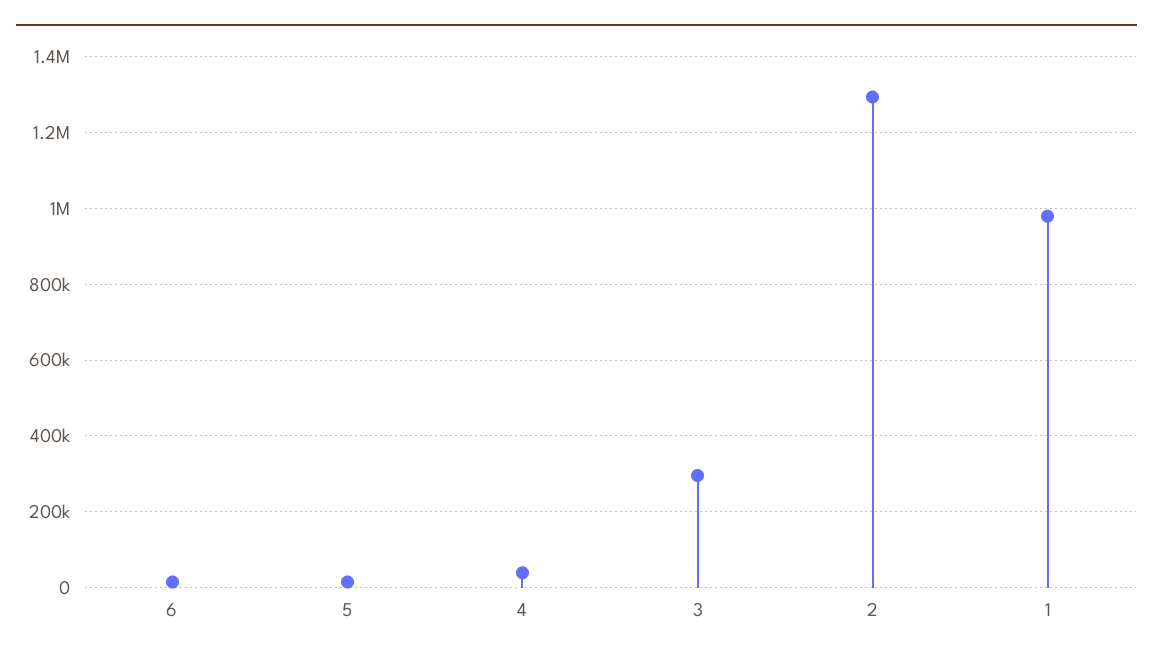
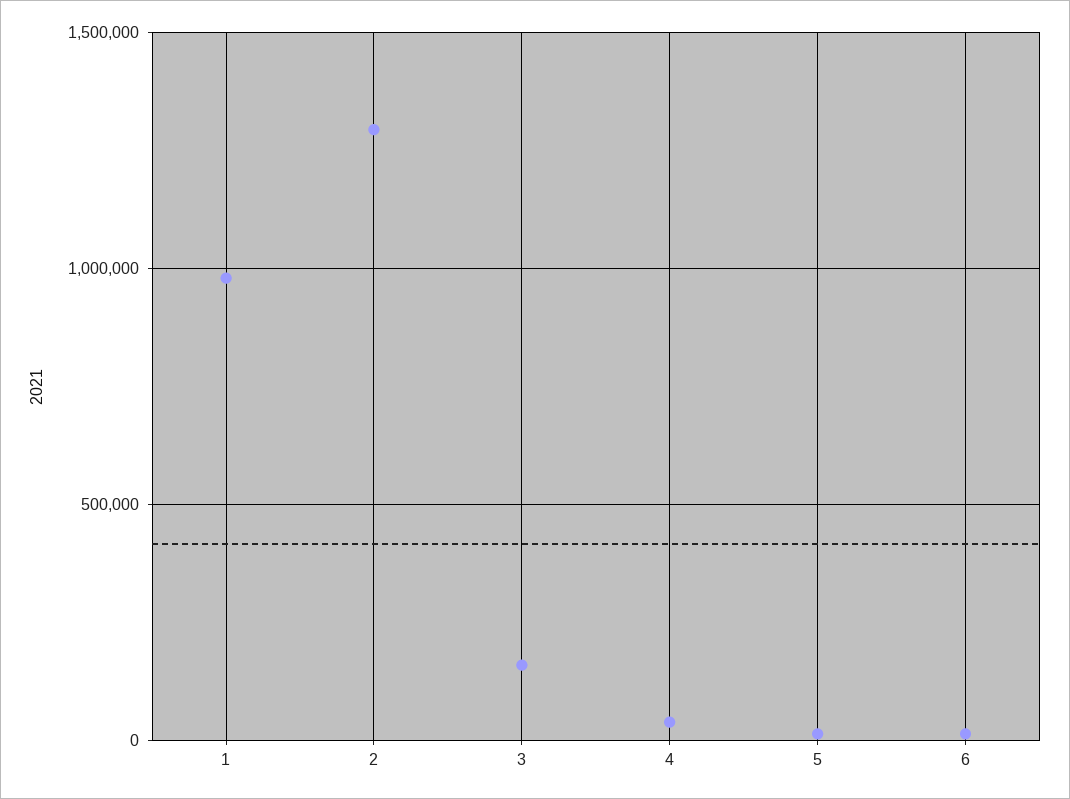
  {
    "6": 20000,
    "5": 20000,
    "4": 40000,
-   "3": 300000,
+   "3": 150000,
    "2": 1300000,
    "1": 980000
  }

